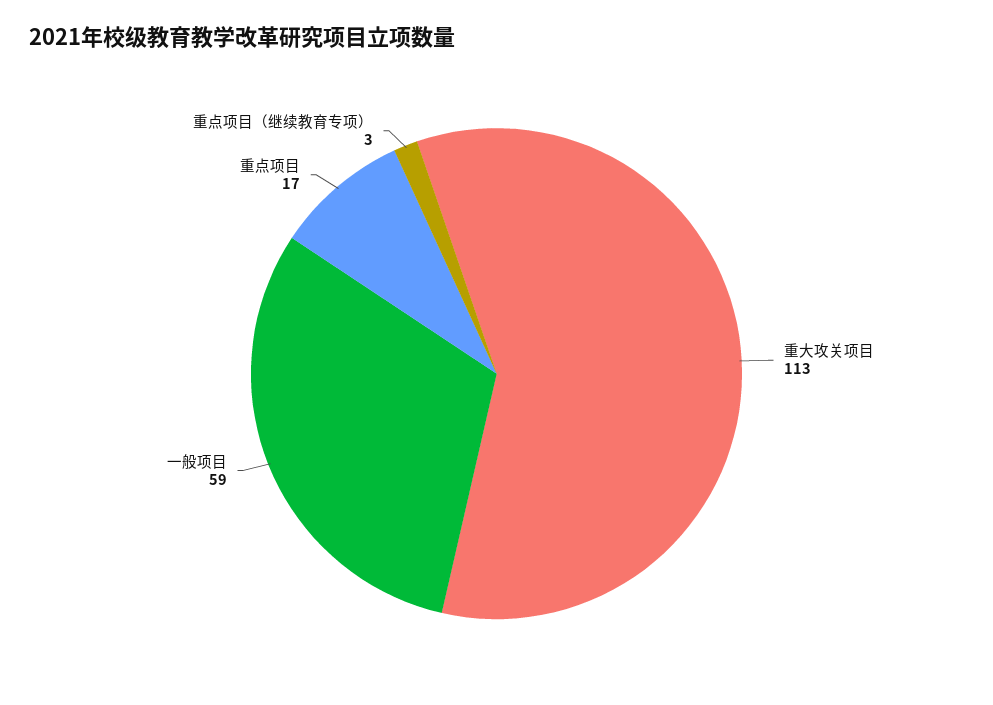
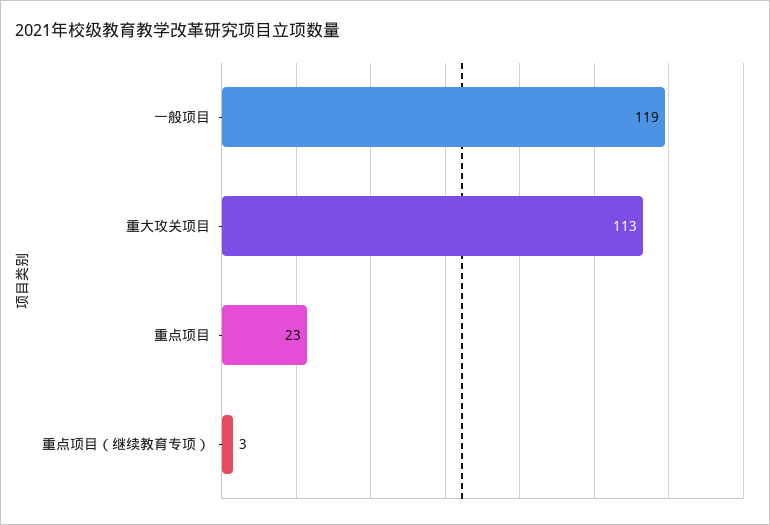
  {
    "重大攻关项目": 113,
-   "一般项目": 59,
+   "一般项目": 119,
-   "重点项目": 17,
+   "重点项目": 23,
    "重点项目（继续教育专项）": 3
  }

